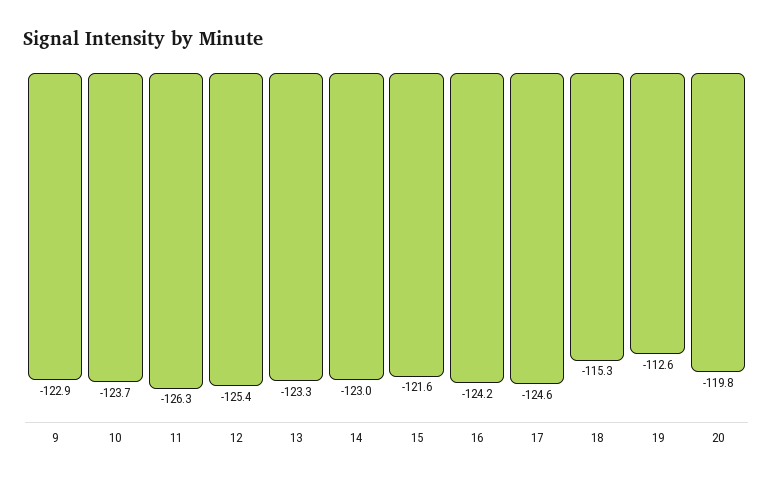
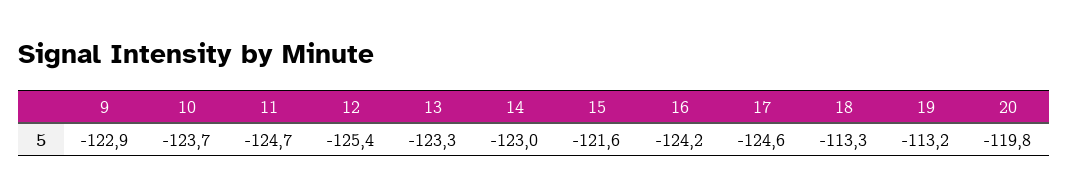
  {
    "9": -122.9,
    "10": -123.7,
-   "11": -126.3,
+   "11": -124.7,
    "12": -125.4,
    "13": -123.3,
    "14": -123,
    "15": -121.6,
    "16": -124.2,
    "17": -124.6,
-   "18": -115.3,
+   "18": -113.3,
-   "19": -112.6,
+   "19": -113.2,
    "20": -119.8
  }

